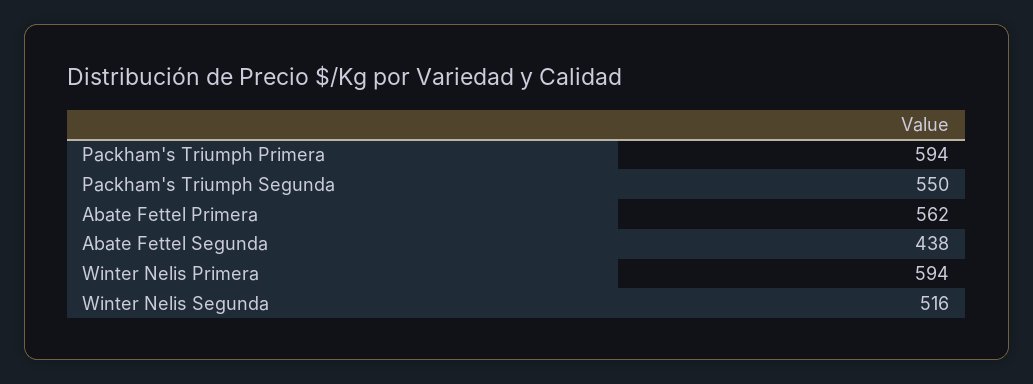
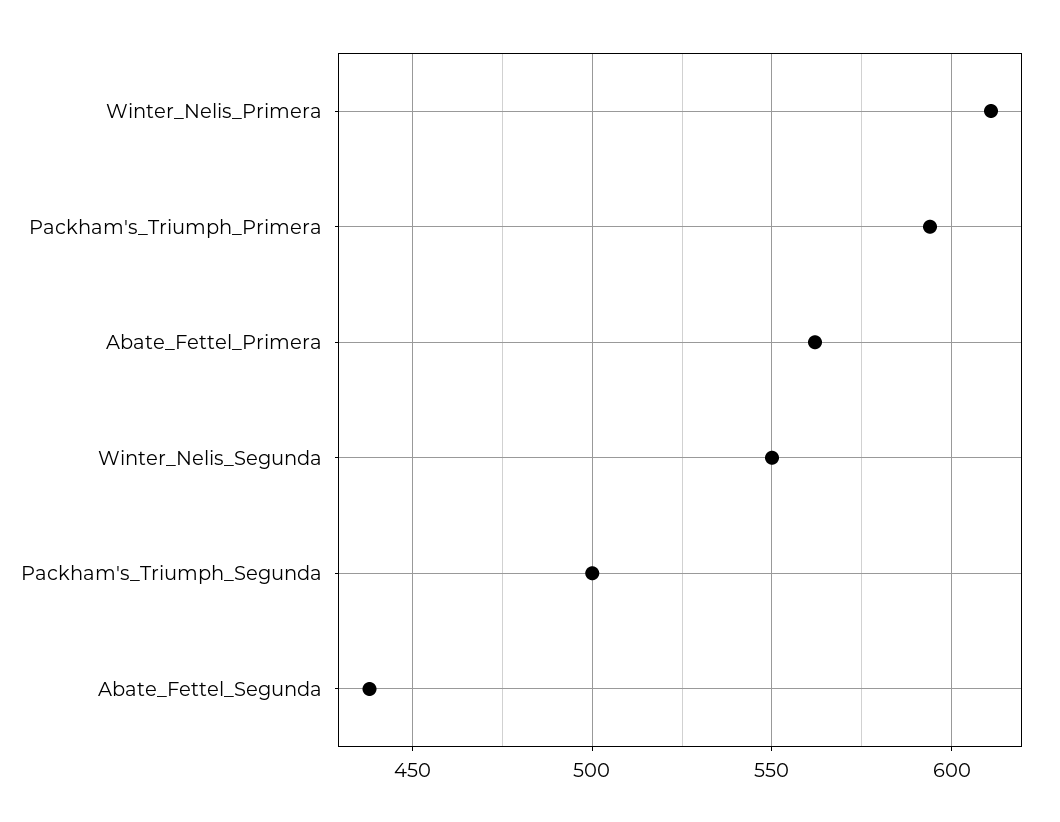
  {
    "Packham's Triumph Primera": 594,
-   "Packham's Triumph Segunda": 550,
+   "Packham's Triumph Segunda": 500,
    "Abate Fettel Primera": 562,
    "Abate Fettel Segunda": 438,
-   "Winter Nelis Primera": 594,
+   "Winter Nelis Primera": 610,
-   "Winter Nelis Segunda": 516
+   "Winter Nelis Segunda": 550
  }

